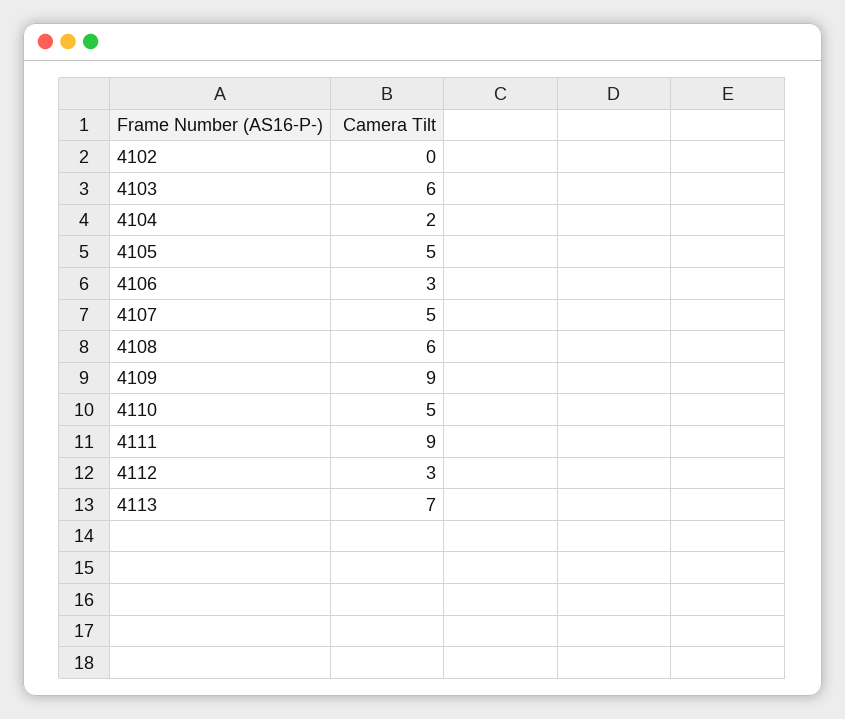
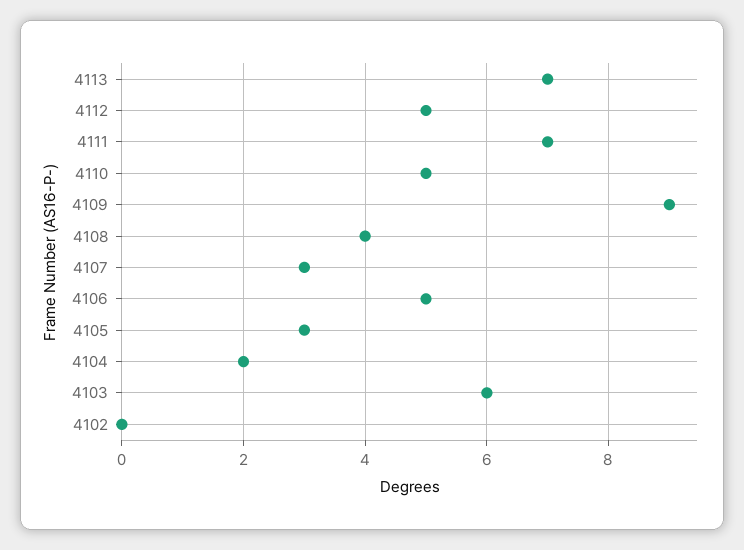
  {
    "4102": 0,
    "4103": 6,
    "4104": 2,
-   "4105": 5,
+   "4105": 3,
-   "4106": 3,
+   "4106": 5,
-   "4107": 5,
+   "4107": 3,
-   "4108": 6,
+   "4108": 4,
    "4109": 9,
    "4110": 5,
-   "4111": 9,
+   "4111": 7,
-   "4112": 3,
+   "4112": 5,
    "4113": 7
  }

